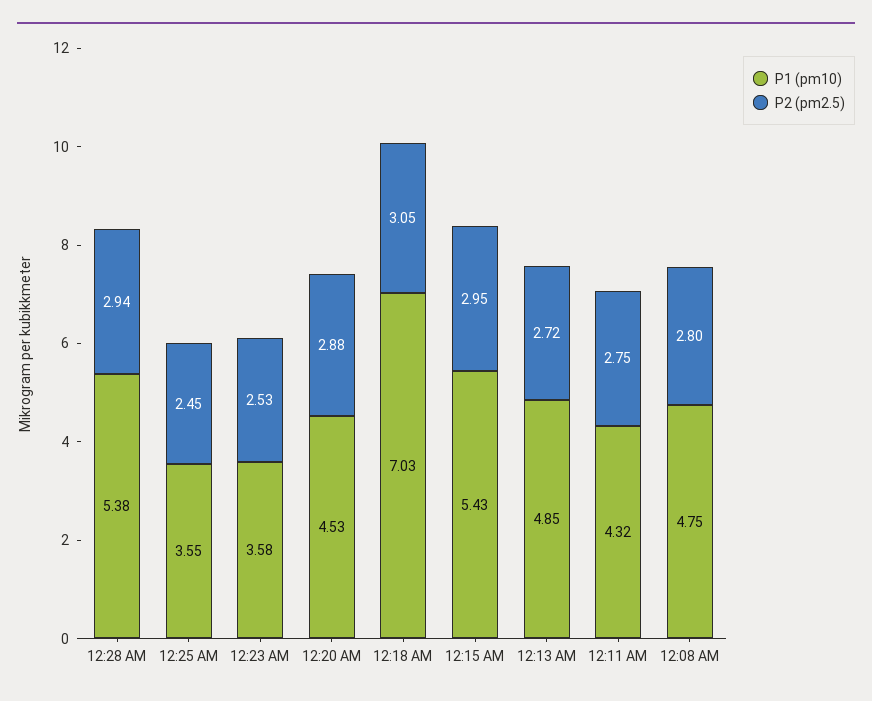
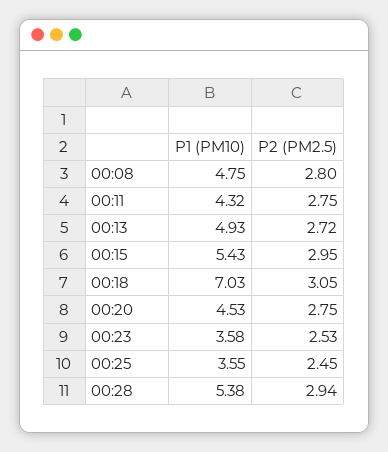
  {
    "P1 (pm10)": {
      "12:28 AM": 5.38,
      "12:25 AM": 3.55,
      "12:23 AM": 3.58,
      "12:20 AM": 4.53,
      "12:18 AM": 7.03,
      "12:15 AM": 5.43,
-     "12:13 AM": 4.85,
+     "12:13 AM": 4.93,
      "12:11 AM": 4.32,
      "12:08 AM": 4.75
    },
    "P2 (pm2.5)": {
      "12:28 AM": 2.94,
      "12:25 AM": 2.45,
      "12:23 AM": 2.53,
-     "12:20 AM": 2.88,
+     "12:20 AM": 2.75,
      "12:18 AM": 3.05,
      "12:15 AM": 2.95,
      "12:13 AM": 2.72,
      "12:11 AM": 2.75,
      "12:08 AM": 2.8
    }
  }

